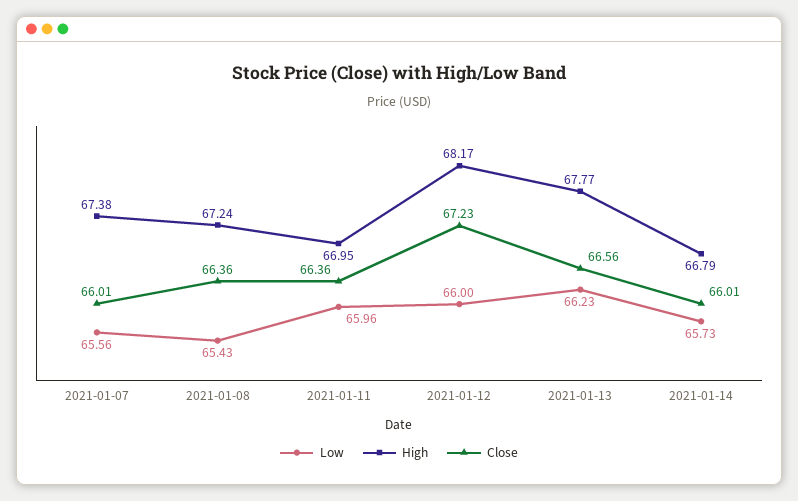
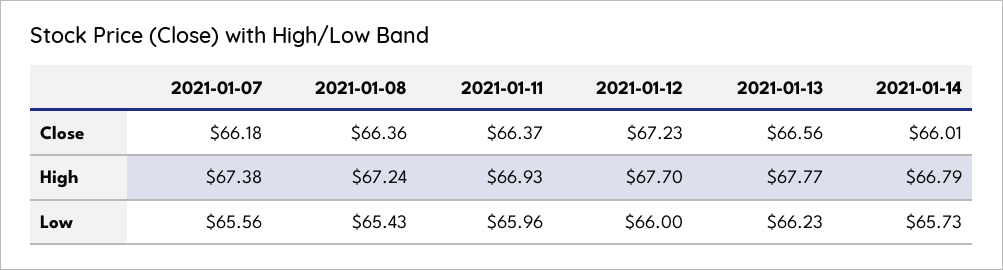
  {
    "Low": {
      "2021-01-07": 65.56,
      "2021-01-08": 65.43,
      "2021-01-11": 65.96,
      "2021-01-12": 66,
      "2021-01-13": 66.23,
      "2021-01-14": 65.73
    },
    "High": {
      "2021-01-07": 67.38,
      "2021-01-08": 67.24,
-     "2021-01-11": 66.95,
+     "2021-01-11": 66.93,
-     "2021-01-12": 68.17,
+     "2021-01-12": 67.7,
      "2021-01-13": 67.77,
      "2021-01-14": 66.79
    },
    "Close": {
-     "2021-01-07": 66.01,
+     "2021-01-07": 66.18,
      "2021-01-08": 66.36,
-     "2021-01-11": 66.36,
+     "2021-01-11": 66.37,
      "2021-01-12": 67.23,
      "2021-01-13": 66.56,
      "2021-01-14": 66.01
    }
  }

